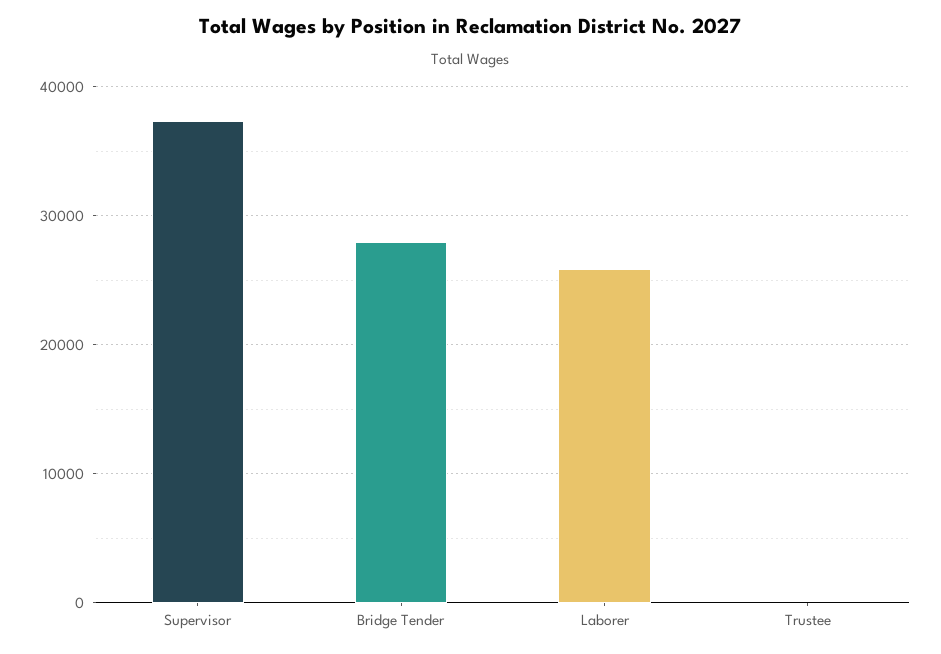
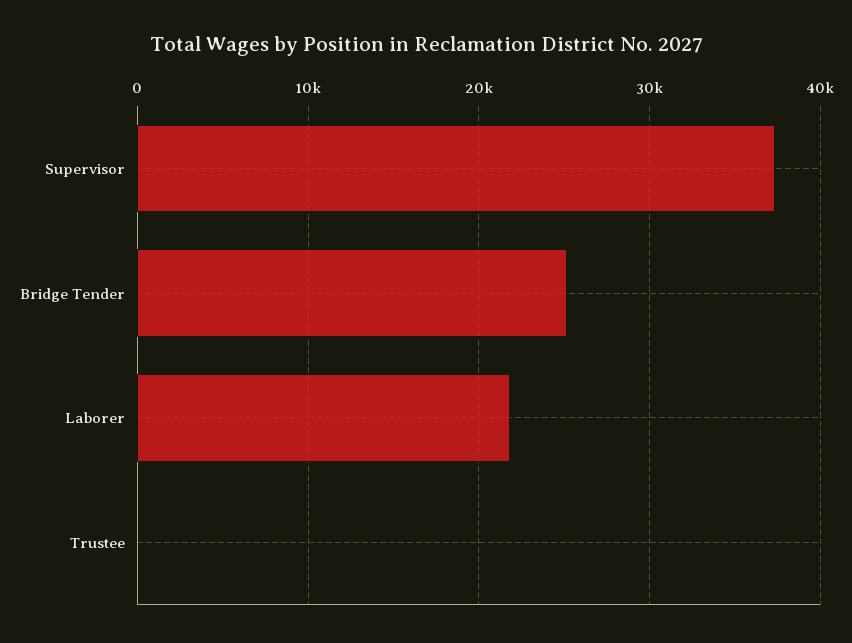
  {
    "Supervisor": 37000,
-   "Bridge Tender": 28000,
+   "Bridge Tender": 25000,
-   "Laborer": 26000,
+   "Laborer": 22000,
    "Trustee": 0
  }

